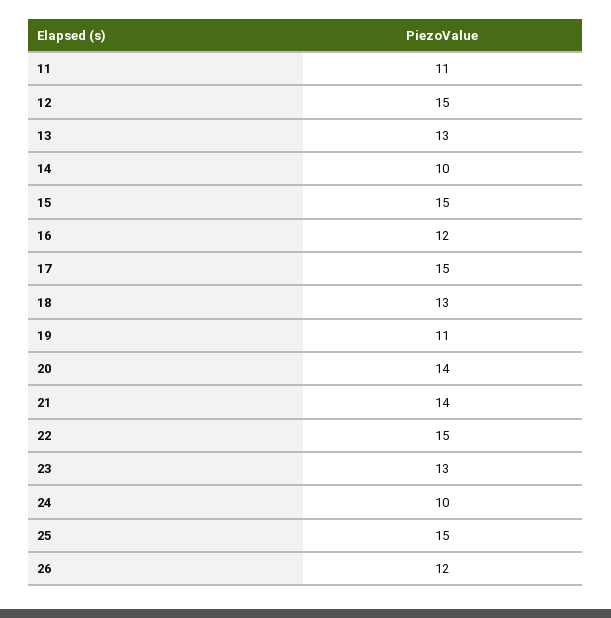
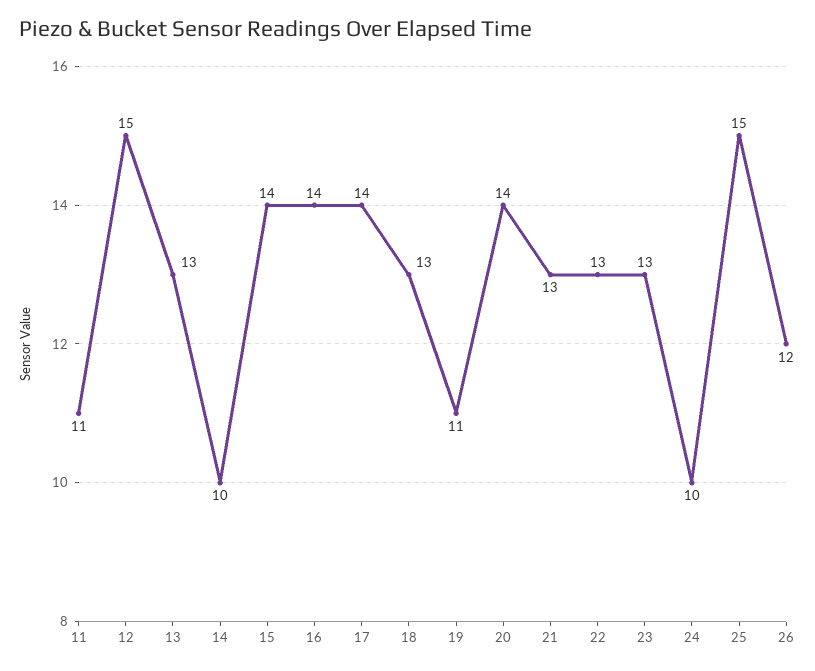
  {
    "11": 11,
    "12": 15,
    "13": 13,
    "14": 10,
-   "15": 15,
+   "15": 14,
-   "16": 12,
+   "16": 14,
-   "17": 15,
+   "17": 14,
    "18": 13,
    "19": 11,
    "20": 14,
-   "21": 14,
+   "21": 13,
-   "22": 15,
+   "22": 13,
    "23": 13,
    "24": 10,
    "25": 15,
    "26": 12
  }

